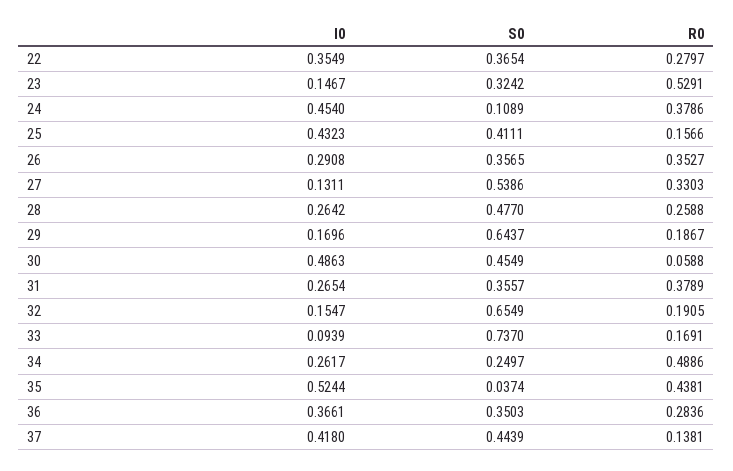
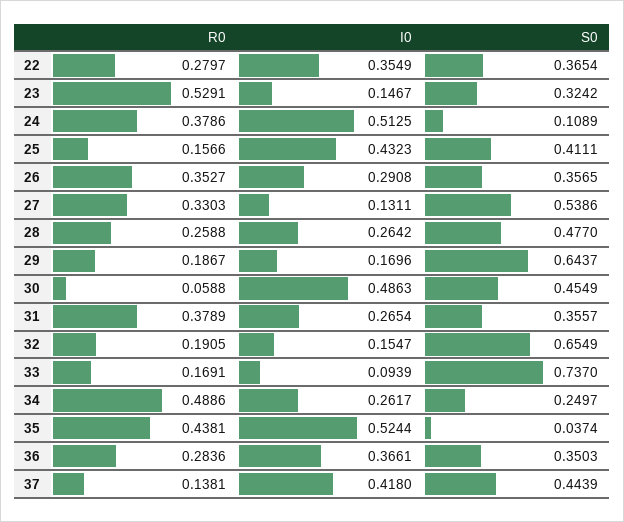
  {
    "I0": {
      "22": 0.3549,
      "23": 0.1467,
-     "24": 0.454,
+     "24": 0.5125,
      "25": 0.4323,
      "26": 0.2908,
      "27": 0.1311,
      "28": 0.2642,
      "29": 0.1696,
      "30": 0.4863,
      "31": 0.2654,
      "32": 0.1547,
      "33": 0.0939,
      "34": 0.2617,
      "35": 0.5244,
      "36": 0.3661,
      "37": 0.418
    },
    "S0": {
      "22": 0.3654,
      "23": 0.3242,
      "24": 0.1089,
      "25": 0.4111,
      "26": 0.3565,
      "27": 0.5386,
      "28": 0.477,
      "29": 0.6437,
      "30": 0.4549,
      "31": 0.3557,
      "32": 0.6549,
      "33": 0.737,
      "34": 0.2497,
      "35": 0.0374,
      "36": 0.3503,
      "37": 0.4439
    },
    "R0": {
      "22": 0.2797,
      "23": 0.5291,
      "24": 0.3786,
      "25": 0.1566,
      "26": 0.3527,
      "27": 0.3303,
      "28": 0.2588,
      "29": 0.1867,
      "30": 0.0588,
      "31": 0.3789,
      "32": 0.1905,
      "33": 0.1691,
      "34": 0.4886,
      "35": 0.4381,
      "36": 0.2836,
      "37": 0.1381
    }
  }

